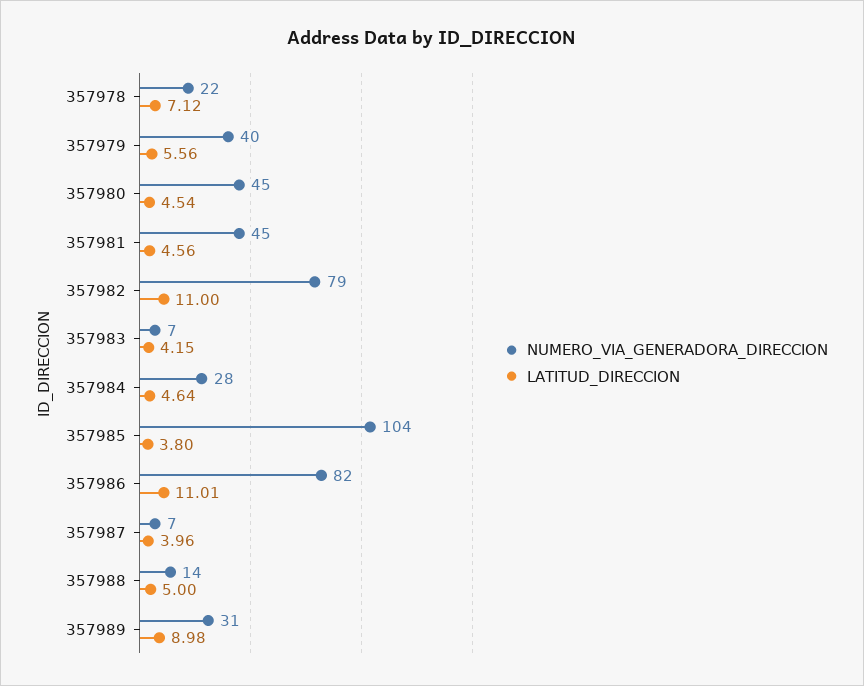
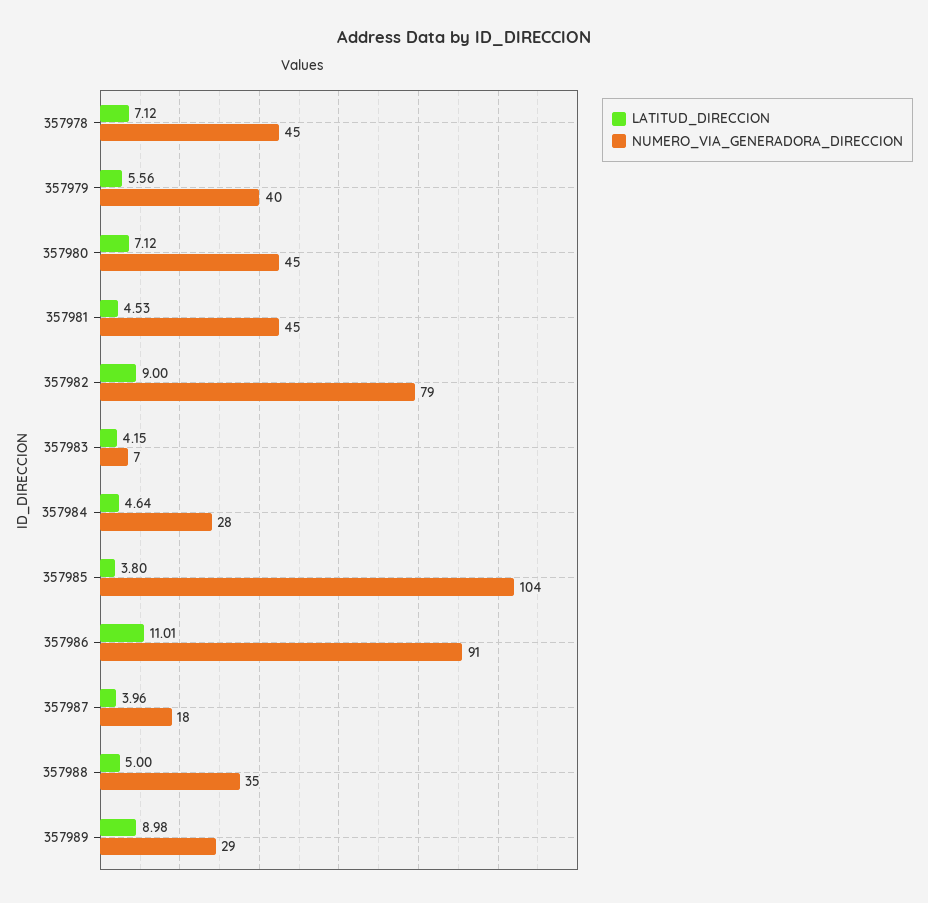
  {
    "NUMERO_VIA_GENERADORA_DIRECCION": {
-     "357978": 22,
+     "357978": 45,
      "357979": 40,
      "357980": 45,
      "357981": 45,
      "357982": 79,
      "357983": 7,
      "357984": 28,
      "357985": 104,
-     "357986": 82,
+     "357986": 91,
-     "357987": 7,
+     "357987": 18,
-     "357988": 14,
+     "357988": 35,
-     "357989": 31
+     "357989": 29
    },
    "LATITUD_DIRECCION": {
      "357978": 7.12,
      "357979": 5.56,
-     "357980": 4.54,
+     "357980": 7.12,
-     "357981": 4.56,
+     "357981": 4.53,
-     "357982": 11,
+     "357982": 9,
      "357983": 4.15,
      "357984": 4.64,
      "357985": 3.8,
      "357986": 11.01,
      "357987": 3.96,
      "357988": 5,
      "357989": 8.98
    }
  }

